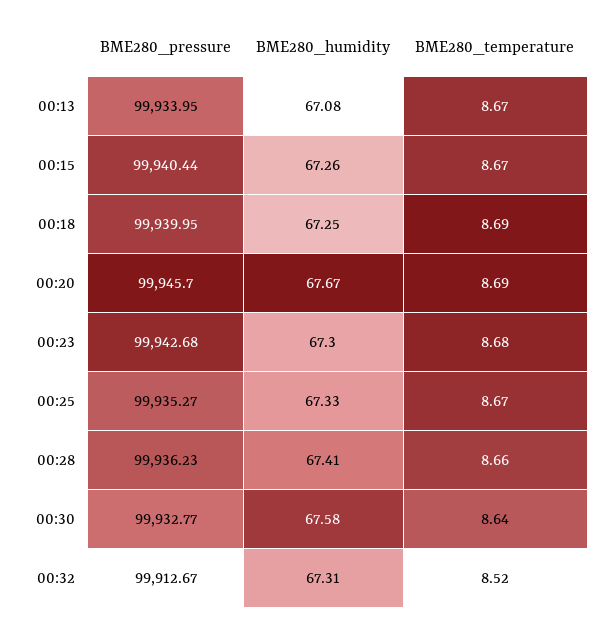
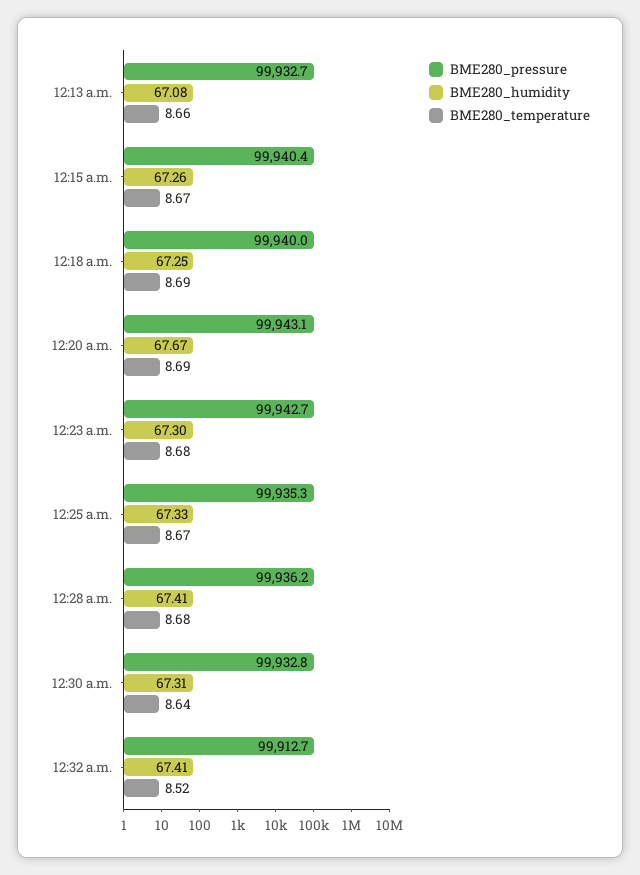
  {
    "BME280_pressure": {
-     "00:13": 99933.95,
+     "00:13": 99932.7,
      "00:15": 99940.44,
      "00:18": 99939.95,
-     "00:20": 99945.7,
+     "00:20": 99943.1,
      "00:23": 99942.68,
      "00:25": 99935.27,
      "00:28": 99936.23,
      "00:30": 99932.77,
      "00:32": 99912.67
    },
    "BME280_humidity": {
      "00:13": 67.08,
      "00:15": 67.26,
      "00:18": 67.25,
      "00:20": 67.67,
      "00:23": 67.3,
      "00:25": 67.33,
      "00:28": 67.41,
-     "00:30": 67.58,
+     "00:30": 67.31,
-     "00:32": 67.31
+     "00:32": 67.41
    },
    "BME280_temperature": {
-     "00:13": 8.67,
+     "00:13": 8.66,
      "00:15": 8.67,
      "00:18": 8.69,
      "00:20": 8.69,
      "00:23": 8.68,
      "00:25": 8.67,
-     "00:28": 8.66,
+     "00:28": 8.68,
      "00:30": 8.64,
      "00:32": 8.52
    }
  }

